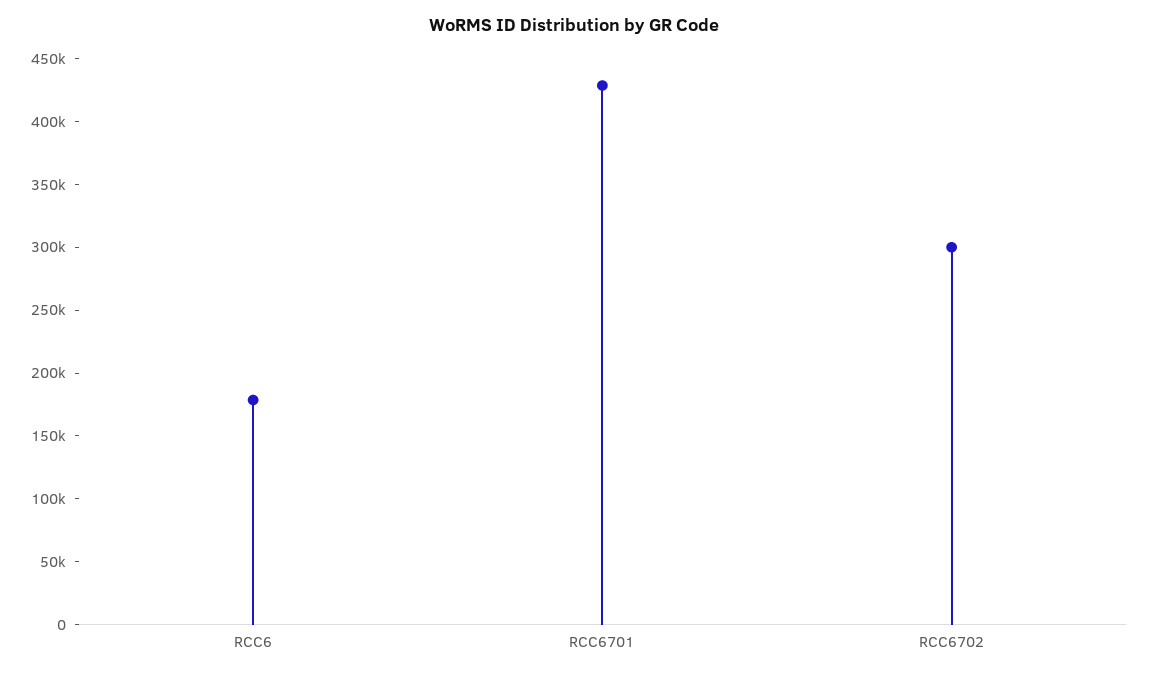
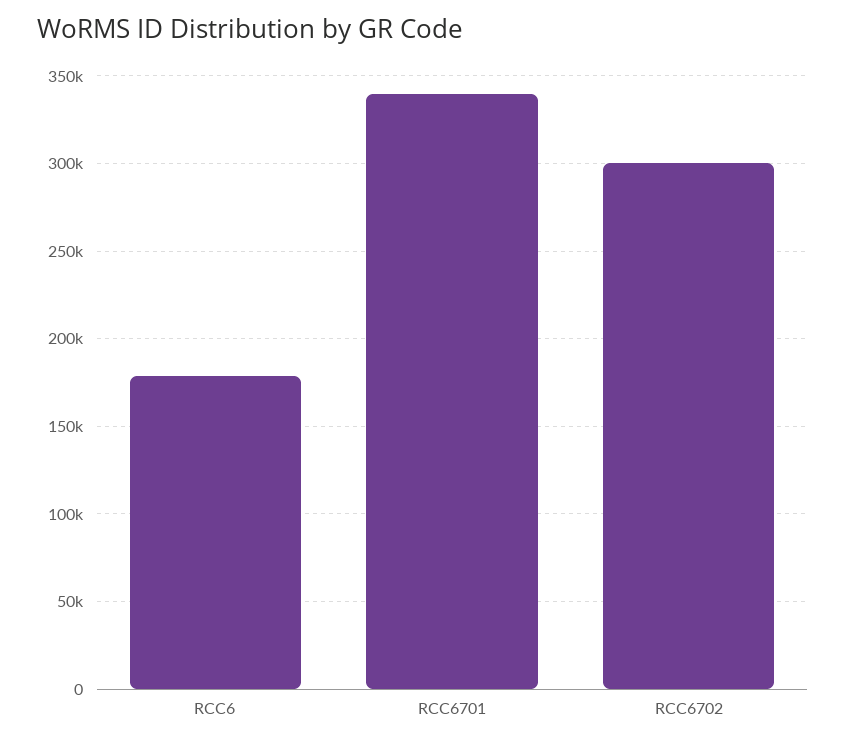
  {
    "RCC6": 180000,
-   "RCC6701": 430000,
+   "RCC6701": 340000,
    "RCC6702": 300000
  }

